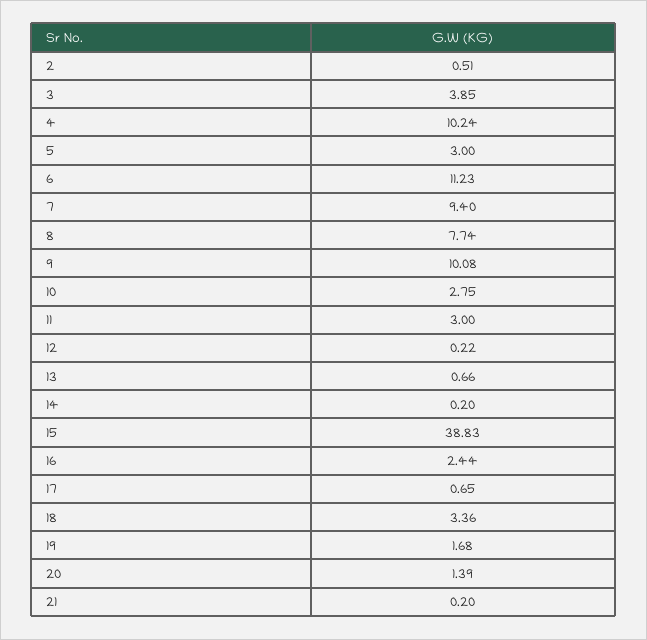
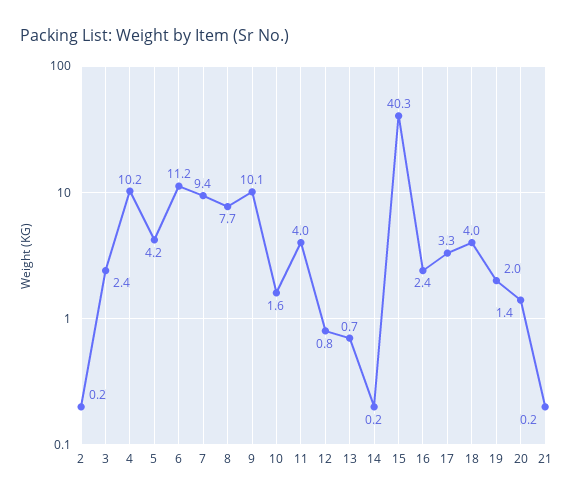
  {
-   "2": 0.51,
+   "2": 0.2,
-   "3": 3.85,
+   "3": 2.4,
    "4": 10.24,
-   "5": 3,
+   "5": 4.2,
    "6": 11.23,
    "7": 9.4,
    "8": 7.74,
    "9": 10.08,
-   "10": 2.75,
+   "10": 1.6,
-   "11": 3,
+   "11": 4,
-   "12": 0.22,
+   "12": 0.8,
    "13": 0.66,
    "14": 0.2,
-   "15": 38.83,
+   "15": 40.3,
    "16": 2.44,
-   "17": 0.65,
+   "17": 3.3,
-   "18": 3.36,
+   "18": 4,
-   "19": 1.68,
+   "19": 2,
    "20": 1.39,
    "21": 0.2
  }

